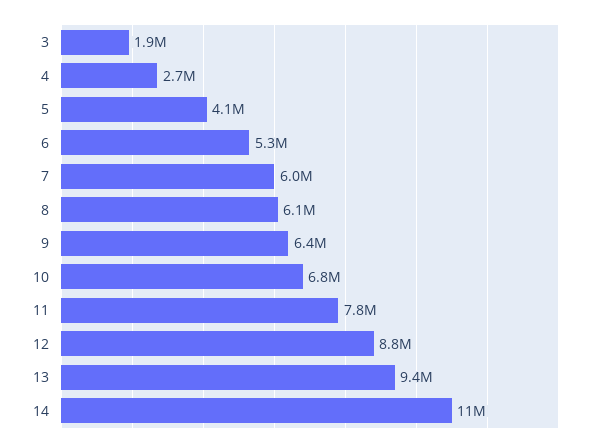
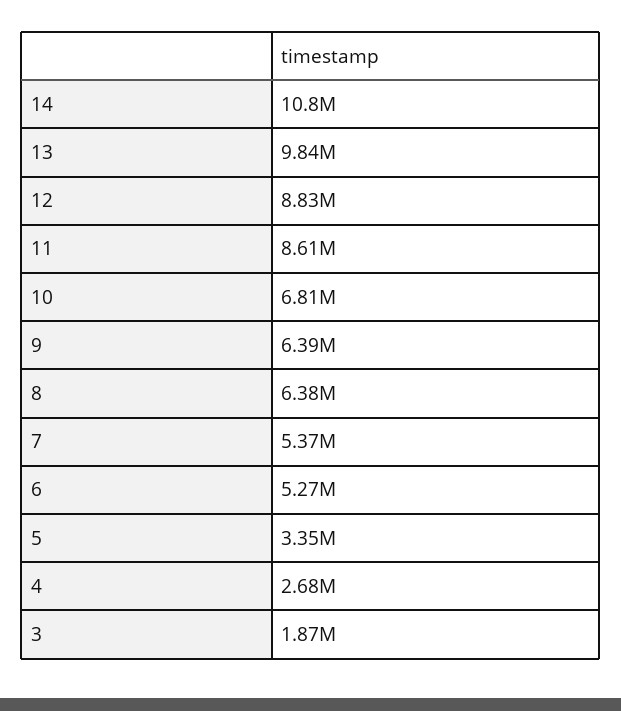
  {
    "3": 1870000,
    "4": 2680000,
-   "5": 4100000,
+   "5": 3350000,
    "6": 5270000,
-   "7": 6000000,
+   "7": 5370000,
-   "8": 6100000,
+   "8": 6380000,
    "9": 6390000,
    "10": 6810000,
-   "11": 7800000,
+   "11": 8610000,
    "12": 8830000,
-   "13": 9400000,
+   "13": 9840000,
    "14": 10800000
  }

